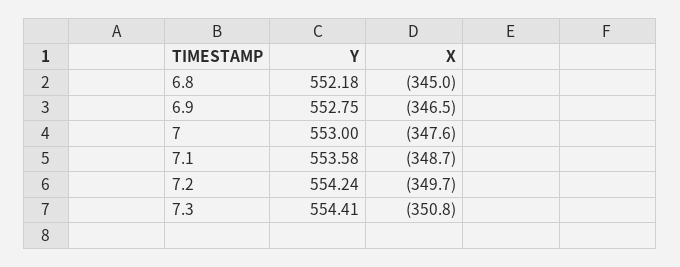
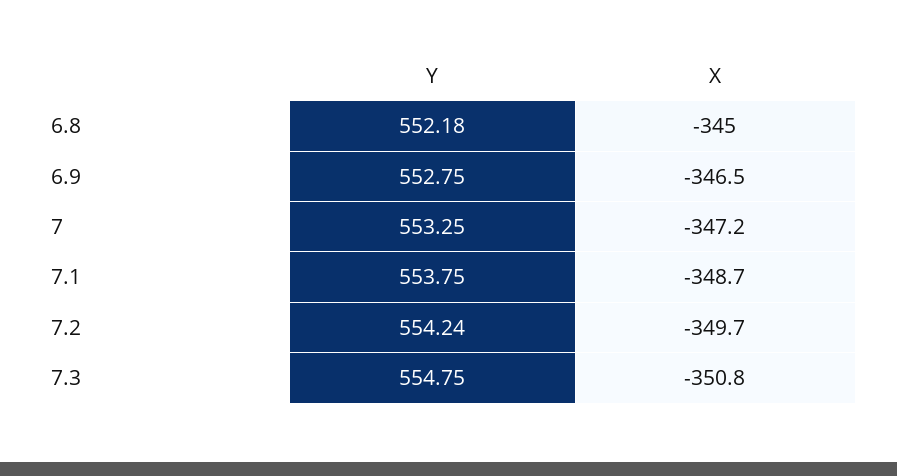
  {
    "Y": {
      "6.8": 552.18,
      "6.9": 552.75,
-     "7": 553,
+     "7": 553.25,
-     "7.1": 553.58,
+     "7.1": 553.75,
      "7.2": 554.24,
-     "7.3": 554.41
+     "7.3": 554.75
    },
    "X": {
      "6.8": -345,
      "6.9": -346.5,
-     "7": -347.6,
+     "7": -347.2,
      "7.1": -348.7,
      "7.2": -349.7,
      "7.3": -350.8
    }
  }

